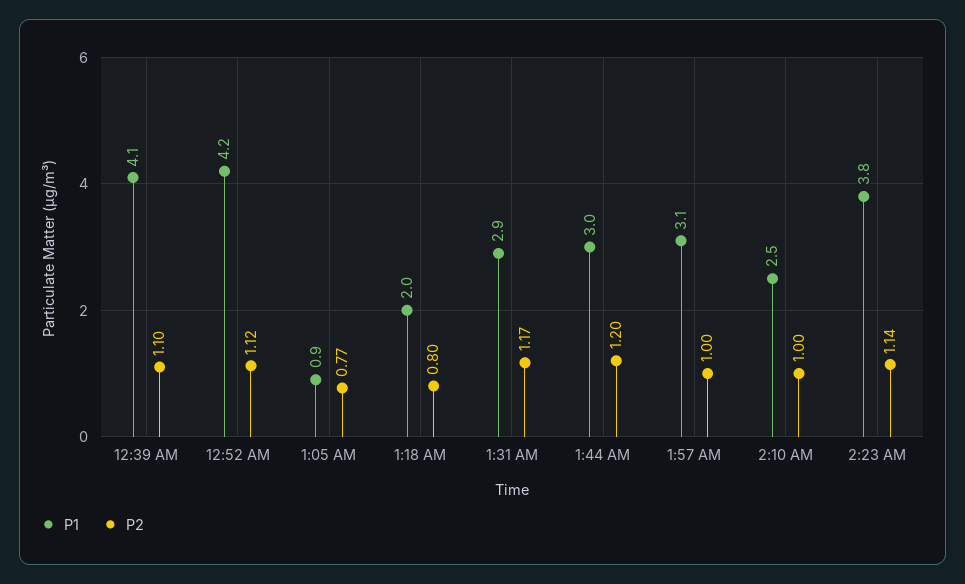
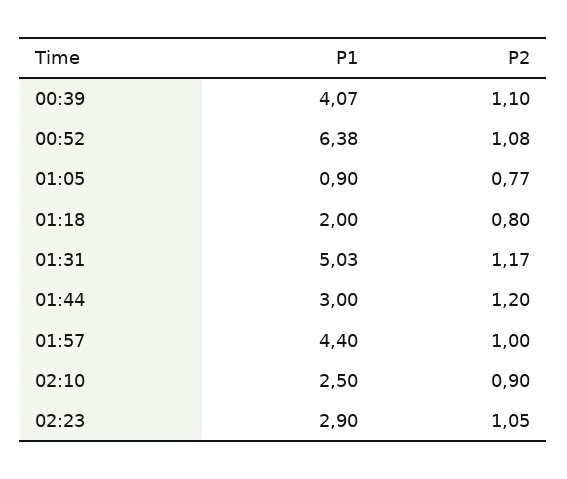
  {
    "P1": {
      "12:39 AM": 4.07,
-     "12:52 AM": 4.2,
+     "12:52 AM": 6.38,
      "1:05 AM": 0.9,
      "1:18 AM": 2,
-     "1:31 AM": 2.9,
+     "1:31 AM": 5.03,
      "1:44 AM": 3,
-     "1:57 AM": 3.1,
+     "1:57 AM": 4.4,
      "2:10 AM": 2.5,
-     "2:23 AM": 3.8
+     "2:23 AM": 2.9
    },
    "P2": {
      "12:39 AM": 1.1,
-     "12:52 AM": 1.12,
+     "12:52 AM": 1.08,
      "1:05 AM": 0.77,
      "1:18 AM": 0.8,
      "1:31 AM": 1.17,
      "1:44 AM": 1.2,
      "1:57 AM": 1,
-     "2:10 AM": 1,
+     "2:10 AM": 0.9,
-     "2:23 AM": 1.14
+     "2:23 AM": 1.05
    }
  }

